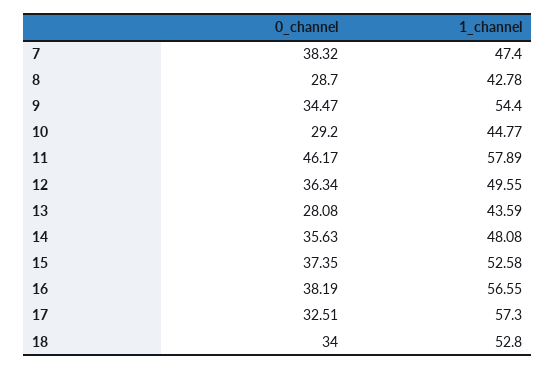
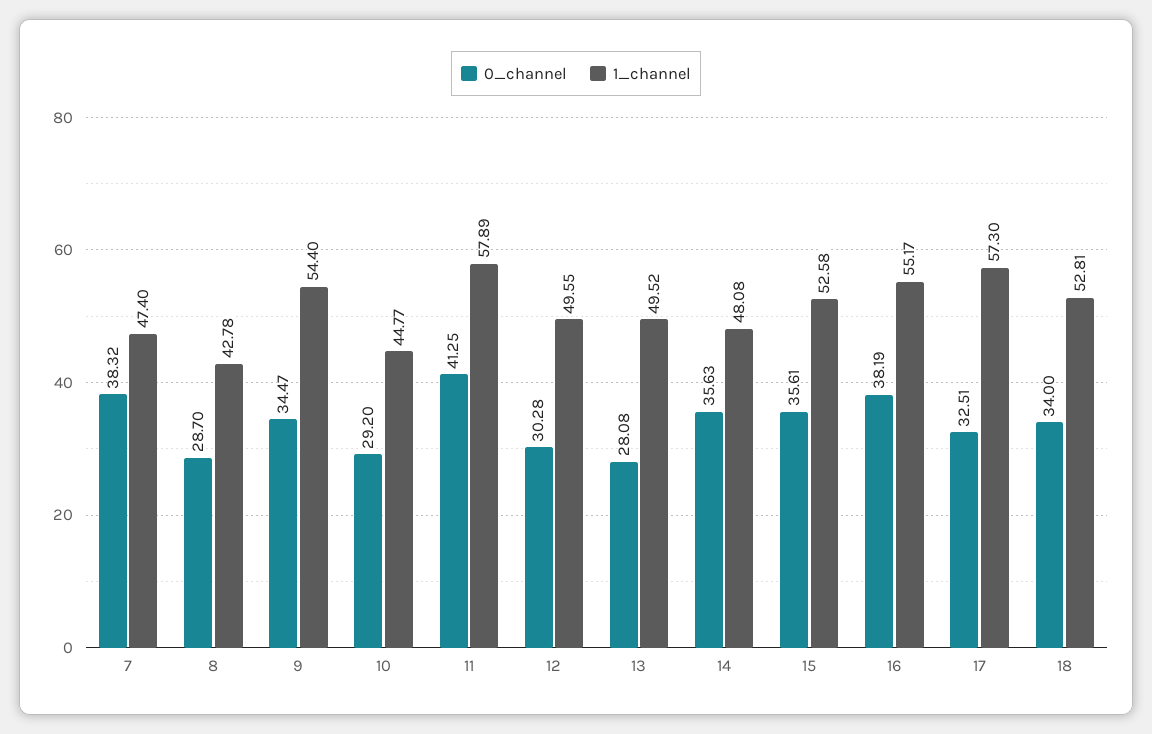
  {
    "0_channel": {
      "7": 38.32,
      "8": 28.7,
      "9": 34.47,
      "10": 29.2,
-     "11": 46.17,
+     "11": 41.25,
-     "12": 36.34,
+     "12": 30.28,
      "13": 28.08,
      "14": 35.63,
-     "15": 37.35,
+     "15": 35.61,
      "16": 38.19,
      "17": 32.51,
      "18": 34
    },
    "1_channel": {
      "7": 47.4,
      "8": 42.78,
      "9": 54.4,
      "10": 44.77,
      "11": 57.89,
      "12": 49.55,
-     "13": 43.59,
+     "13": 49.52,
      "14": 48.08,
      "15": 52.58,
-     "16": 56.55,
+     "16": 55.17,
      "17": 57.3,
-     "18": 52.8
+     "18": 52.81
    }
  }

